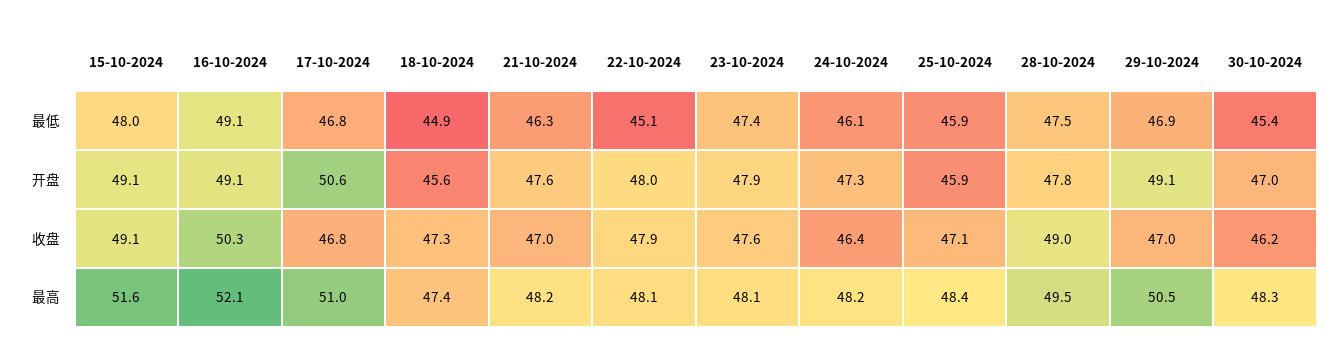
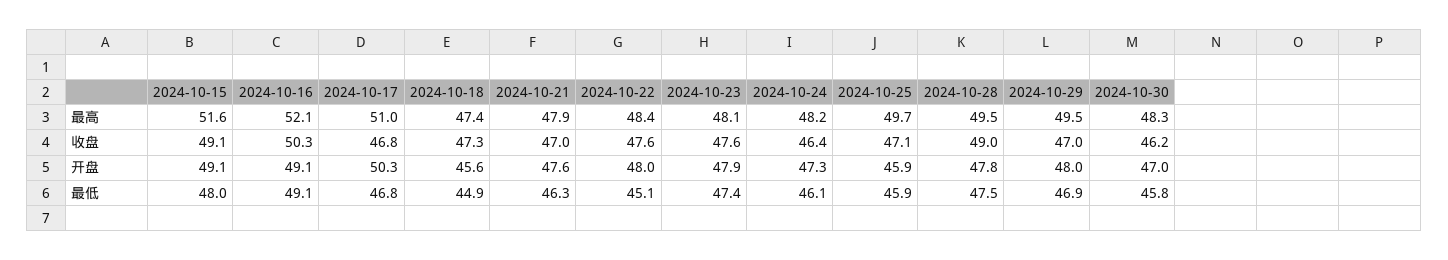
  {
    "15-10-2024": {
      "最低": 48,
      "开盘": 49.1,
      "收盘": 49.1,
      "最高": 51.6
    },
    "16-10-2024": {
      "最低": 49.1,
      "开盘": 49.1,
      "收盘": 50.3,
      "最高": 52.1
    },
    "17-10-2024": {
      "最低": 46.8,
-     "开盘": 50.6,
+     "开盘": 50.3,
      "收盘": 46.8,
      "最高": 51
    },
    "18-10-2024": {
      "最低": 44.9,
      "开盘": 45.6,
      "收盘": 47.3,
      "最高": 47.4
    },
    "21-10-2024": {
      "最低": 46.3,
      "开盘": 47.6,
      "收盘": 47,
-     "最高": 48.2
+     "最高": 47.9
    },
    "22-10-2024": {
      "最低": 45.1,
      "开盘": 48,
-     "收盘": 47.9,
+     "收盘": 47.6,
-     "最高": 48.1
+     "最高": 48.4
    },
    "23-10-2024": {
      "最低": 47.4,
      "开盘": 47.9,
      "收盘": 47.6,
      "最高": 48.1
    },
    "24-10-2024": {
      "最低": 46.1,
      "开盘": 47.3,
      "收盘": 46.4,
      "最高": 48.2
    },
    "25-10-2024": {
      "最低": 45.9,
      "开盘": 45.9,
      "收盘": 47.1,
-     "最高": 48.4
+     "最高": 49.7
    },
    "28-10-2024": {
      "最低": 47.5,
      "开盘": 47.8,
      "收盘": 49,
      "最高": 49.5
    },
    "29-10-2024": {
      "最低": 46.9,
-     "开盘": 49.1,
+     "开盘": 48,
      "收盘": 47,
-     "最高": 50.5
+     "最高": 49.5
    },
    "30-10-2024": {
-     "最低": 45.4,
+     "最低": 45.8,
      "开盘": 47,
      "收盘": 46.2,
      "最高": 48.3
    }
  }

